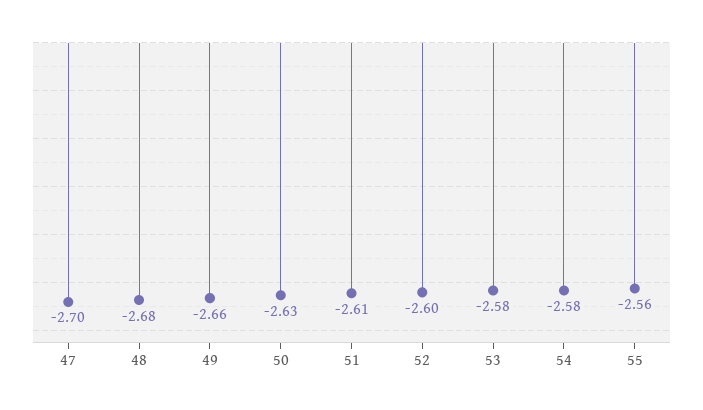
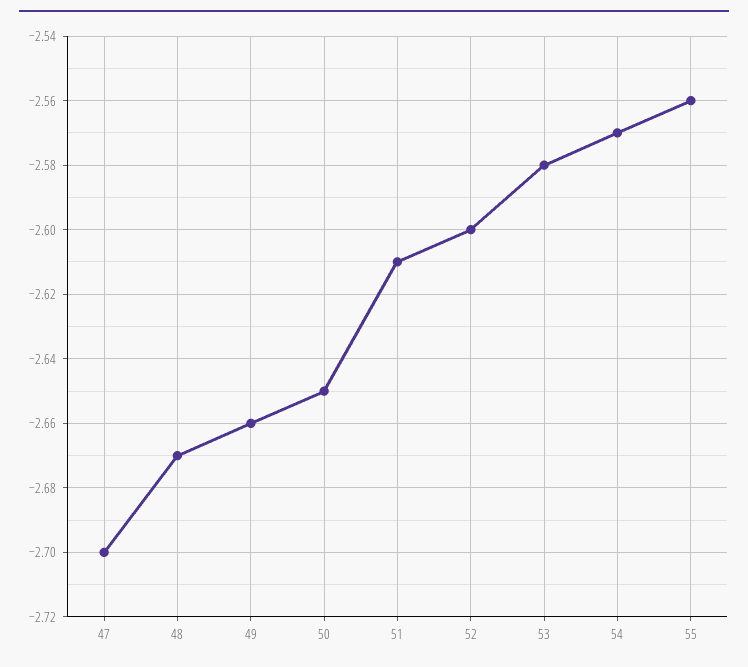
  {
    "47": -2.7,
-   "48": -2.68,
+   "48": -2.67,
    "49": -2.66,
-   "50": -2.63,
+   "50": -2.65,
    "51": -2.61,
    "52": -2.6,
    "53": -2.58,
-   "54": -2.58,
+   "54": -2.57,
    "55": -2.56
  }

